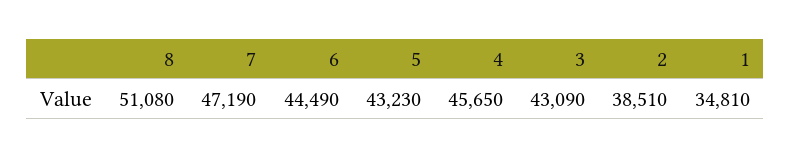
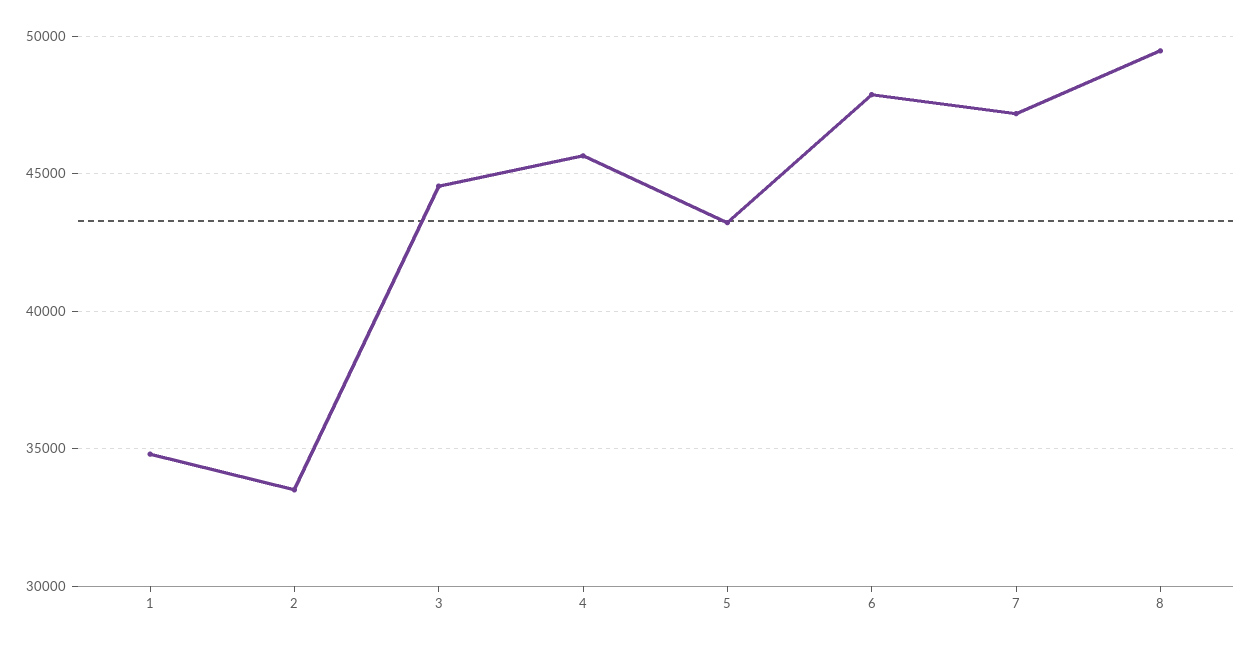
  {
-   "8": 51080,
+   "8": 49500,
    "7": 47190,
-   "6": 44490,
+   "6": 48000,
    "5": 43230,
    "4": 45650,
-   "3": 43090,
+   "3": 44500,
-   "2": 38510,
+   "2": 33500,
    "1": 34810
  }

